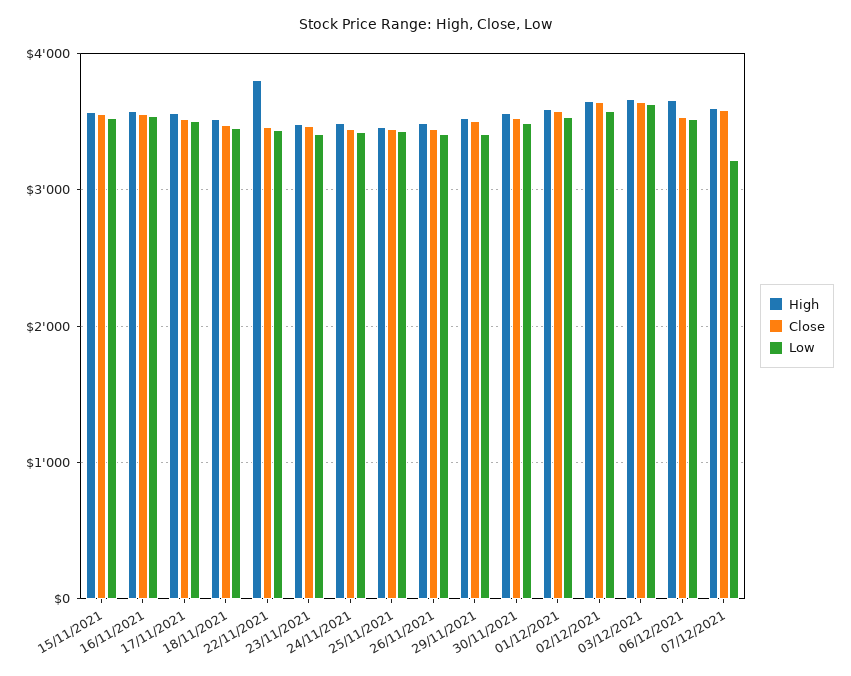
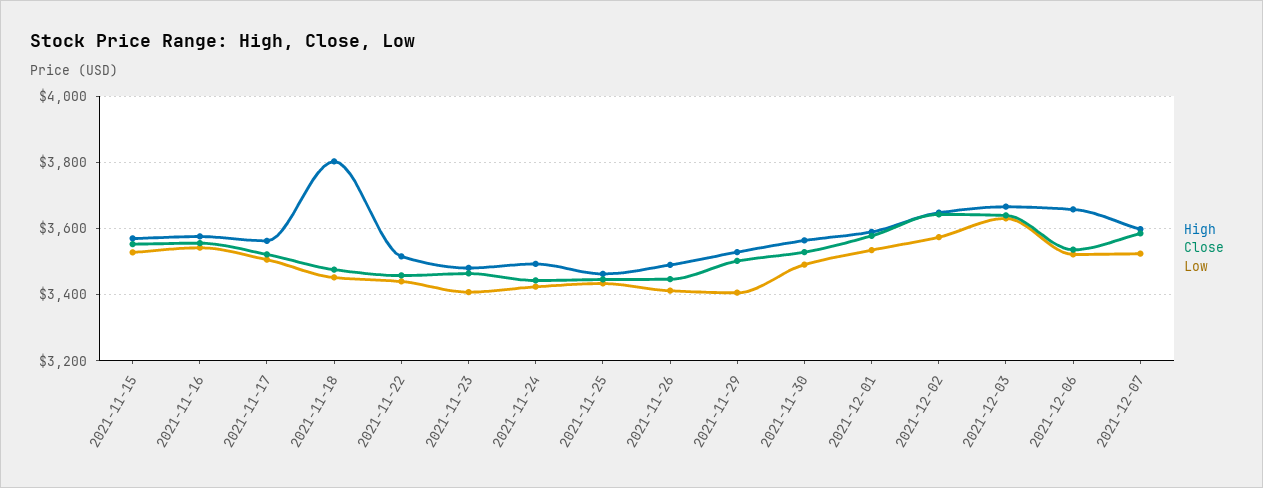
  {
    "High": {
      "15/11/2021": 3580,
      "16/11/2021": 3580,
      "17/11/2021": 3560,
-     "18/11/2021": 3500,
+     "18/11/2021": 3800,
-     "22/11/2021": 3800,
+     "22/11/2021": 3520,
      "23/11/2021": 3480,
      "24/11/2021": 3500,
      "25/11/2021": 3460,
      "26/11/2021": 3500,
      "29/11/2021": 3520,
      "30/11/2021": 3560,
      "01/12/2021": 3600,
      "02/12/2021": 3640,
      "03/12/2021": 3660,
      "06/12/2021": 3660,
      "07/12/2021": 3600
    },
    "Close": {
      "15/11/2021": 3560,
      "16/11/2021": 3560,
      "17/11/2021": 3520,
      "18/11/2021": 3480,
      "22/11/2021": 3460,
      "23/11/2021": 3460,
      "24/11/2021": 3440,
      "25/11/2021": 3440,
      "26/11/2021": 3440,
      "29/11/2021": 3500,
      "30/11/2021": 3520,
      "01/12/2021": 3580,
      "02/12/2021": 3640,
      "03/12/2021": 3640,
      "06/12/2021": 3540,
      "07/12/2021": 3580
    },
    "Low": {
      "15/11/2021": 3520,
      "16/11/2021": 3540,
      "17/11/2021": 3500,
      "18/11/2021": 3460,
      "22/11/2021": 3440,
      "23/11/2021": 3400,
      "24/11/2021": 3420,
      "25/11/2021": 3440,
      "26/11/2021": 3420,
      "29/11/2021": 3400,
      "30/11/2021": 3500,
      "01/12/2021": 3540,
      "02/12/2021": 3580,
      "03/12/2021": 3640,
      "06/12/2021": 3520,
-     "07/12/2021": 3200
+     "07/12/2021": 3520
    }
  }

